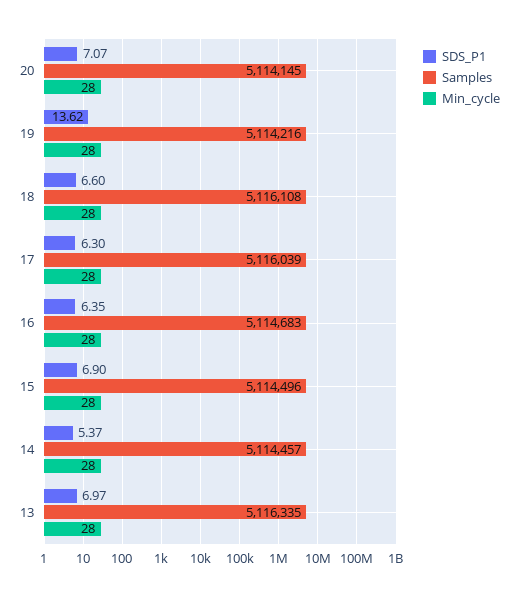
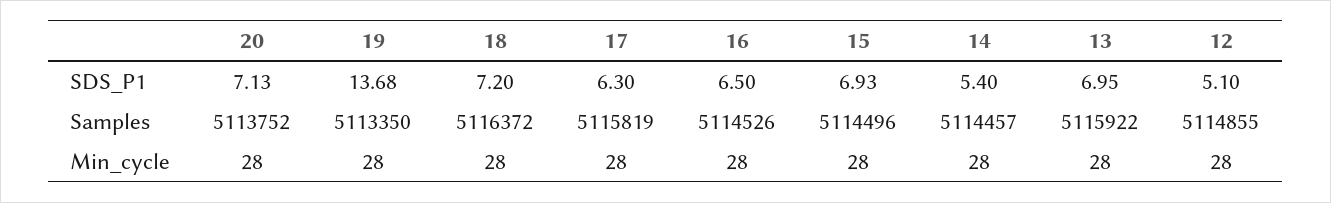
  {
    "SDS_P1": {
-     "20": 7.07,
+     "20": 7.13,
-     "19": 13.62,
+     "19": 13.68,
-     "18": 6.6,
+     "18": 7.2,
      "17": 6.3,
-     "16": 6.35,
+     "16": 6.5,
-     "15": 6.9,
+     "15": 6.93,
-     "14": 5.37,
+     "14": 5.4,
-     "13": 6.97
+     "13": 6.95,
+     "12": 5.1
    },
    "Samples": {
-     "20": 5114145,
+     "20": 5113752,
-     "19": 5114216,
+     "19": 5113350,
-     "18": 5116108,
+     "18": 5116372,
-     "17": 5116039,
+     "17": 5115819,
-     "16": 5114683,
+     "16": 5114526,
      "15": 5114496,
      "14": 5114457,
-     "13": 5116335
+     "13": 5115922,
+     "12": 5114855
    },
    "Min_cycle": {
      "20": 28,
      "19": 28,
      "18": 28,
      "17": 28,
      "16": 28,
      "15": 28,
      "14": 28,
-     "13": 28
+     "13": 28,
+     "12": 28
    }
  }

